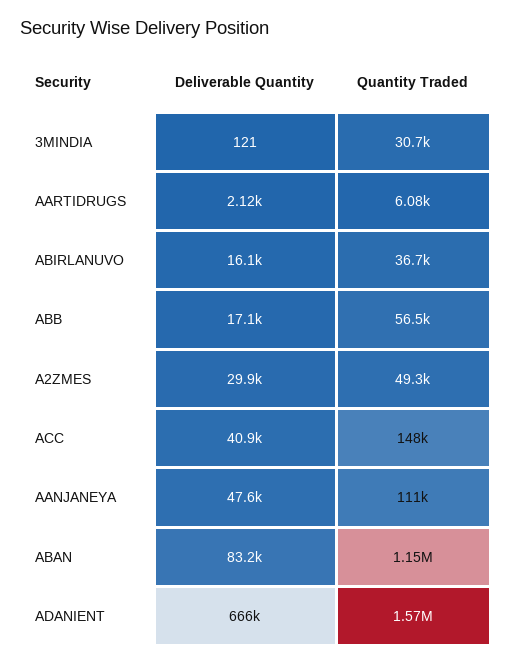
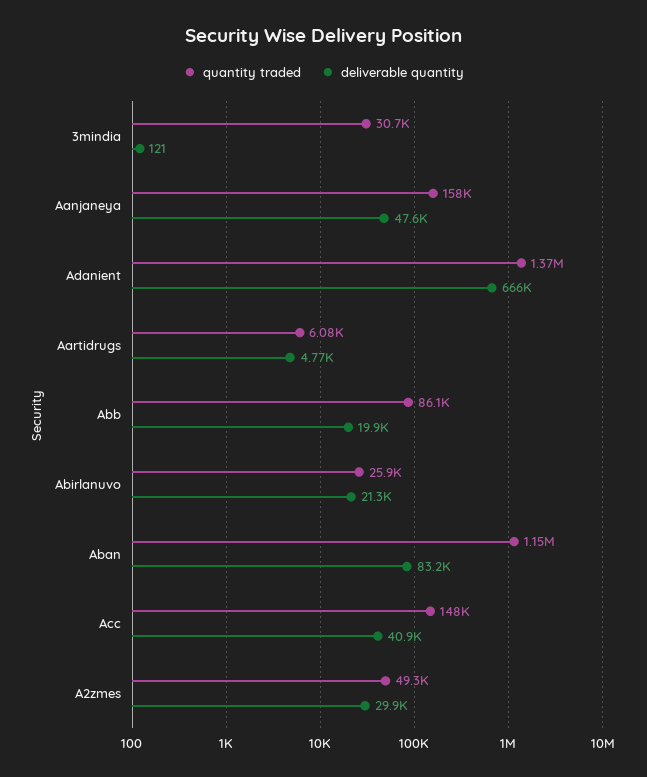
  {
    "Deliverable Quantity": {
      "3MINDIA": 121,
-     "AARTIDRUGS": 2120,
+     "AARTIDRUGS": 4770,
-     "ABIRLANUVO": 16100,
+     "ABIRLANUVO": 21300,
-     "ABB": 17100,
+     "ABB": 19900,
      "A2ZMES": 29900,
      "ACC": 40900,
      "AANJANEYA": 47600,
      "ABAN": 83200,
      "ADANIENT": 666000
    },
    "Quantity Traded": {
      "3MINDIA": 30700,
      "AARTIDRUGS": 6080,
-     "ABIRLANUVO": 36700,
+     "ABIRLANUVO": 25900,
-     "ABB": 56500,
+     "ABB": 86100,
      "A2ZMES": 49300,
      "ACC": 148000,
-     "AANJANEYA": 111000,
+     "AANJANEYA": 158000,
      "ABAN": 1150000,
-     "ADANIENT": 1570000
+     "ADANIENT": 1370000
    }
  }

